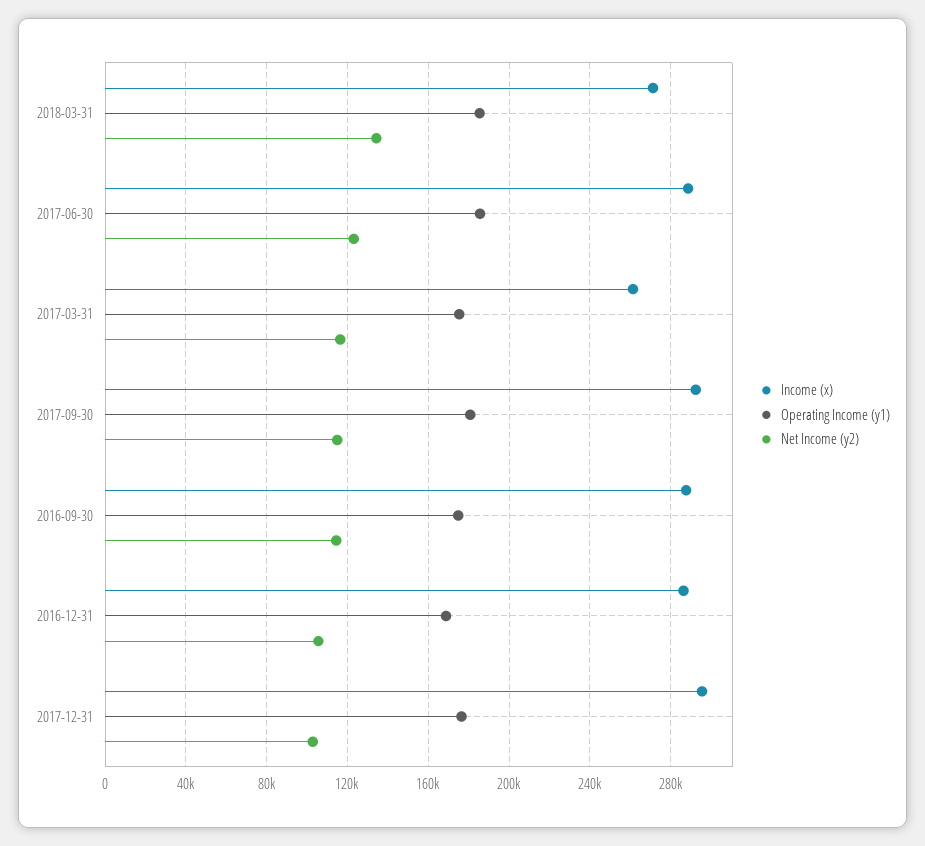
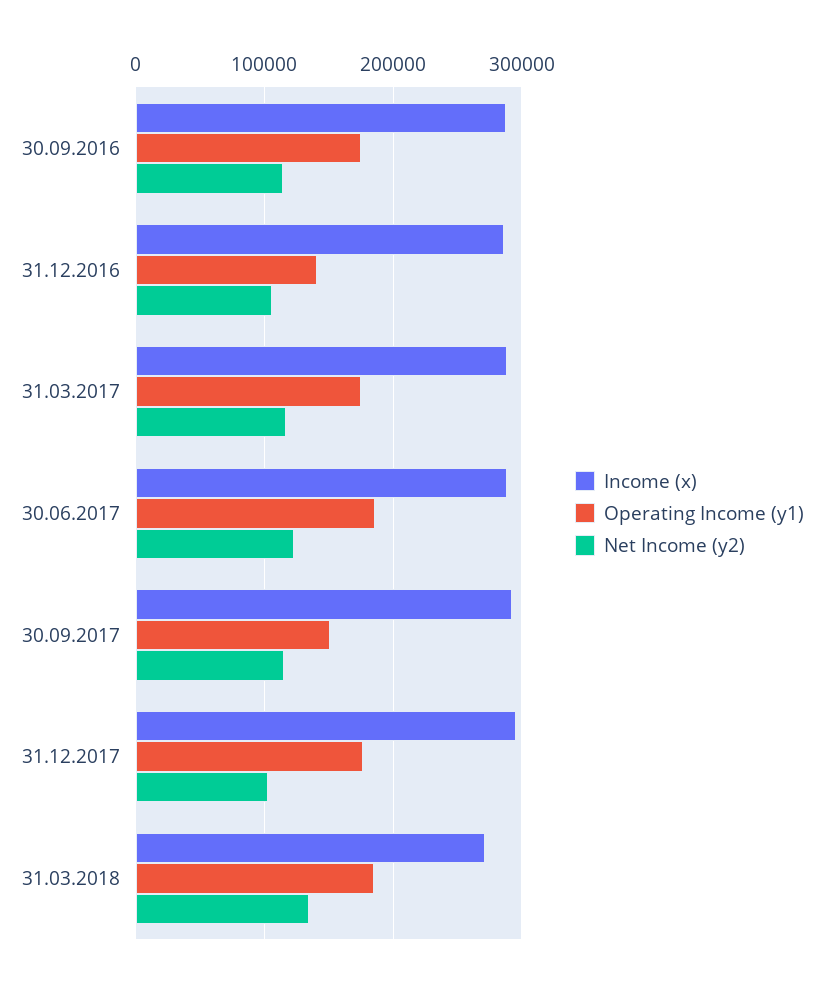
  {
    "Income (x)": {
      "2018-03-31": 270000,
      "2017-06-30": 290000,
-     "2017-03-31": 260000,
+     "2017-03-31": 290000,
      "2017-09-30": 290000,
      "2016-09-30": 290000,
      "2016-12-31": 285000,
      "2017-12-31": 295000
    },
    "Operating Income (y1)": {
      "2018-03-31": 185000,
      "2017-06-30": 185000,
      "2017-03-31": 175000,
-     "2017-09-30": 180000,
+     "2017-09-30": 150000,
      "2016-09-30": 175000,
-     "2016-12-31": 170000,
+     "2016-12-31": 140000,
      "2017-12-31": 175000
    },
    "Net Income (y2)": {
      "2018-03-31": 135000,
      "2017-06-30": 125000,
      "2017-03-31": 115000,
      "2017-09-30": 115000,
      "2016-09-30": 115000,
      "2016-12-31": 105000,
      "2017-12-31": 105000
    }
  }

